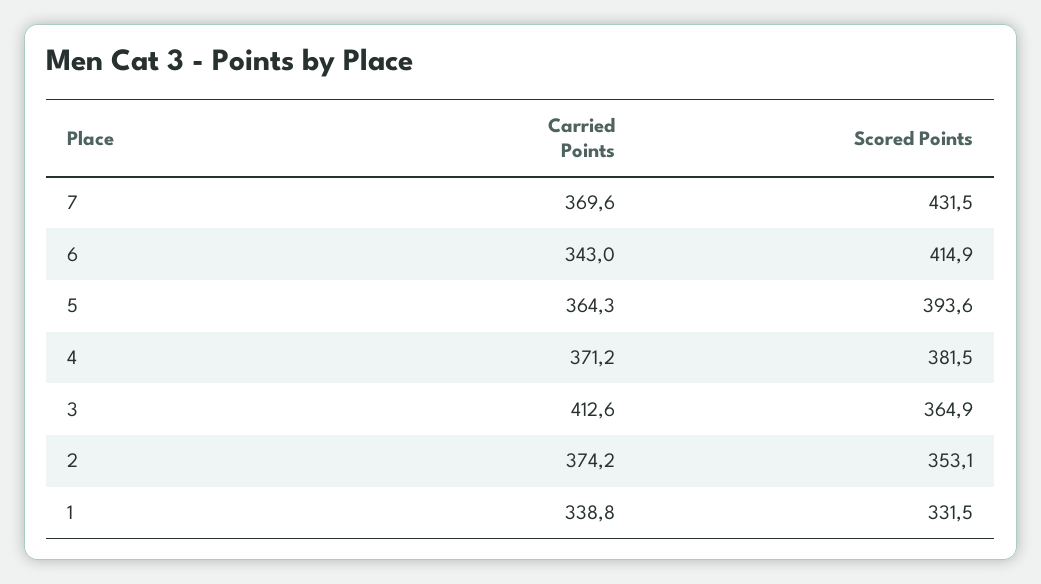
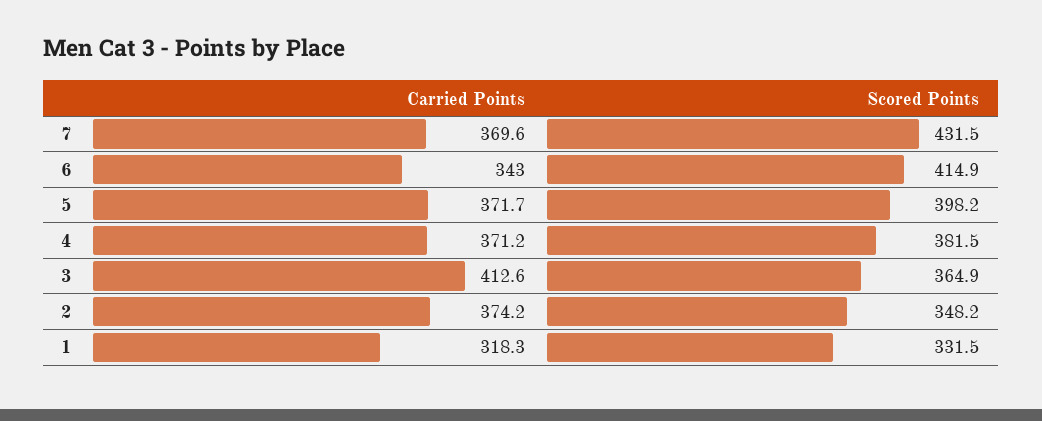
  {
    "Carried Points": {
      "7": 369.6,
      "6": 343,
-     "5": 364.3,
+     "5": 371.7,
      "4": 371.2,
      "3": 412.6,
      "2": 374.2,
-     "1": 338.8
+     "1": 318.3
    },
    "Scored Points": {
      "7": 431.5,
      "6": 414.9,
-     "5": 393.6,
+     "5": 398.2,
      "4": 381.5,
      "3": 364.9,
-     "2": 353.1,
+     "2": 348.2,
      "1": 331.5
    }
  }

